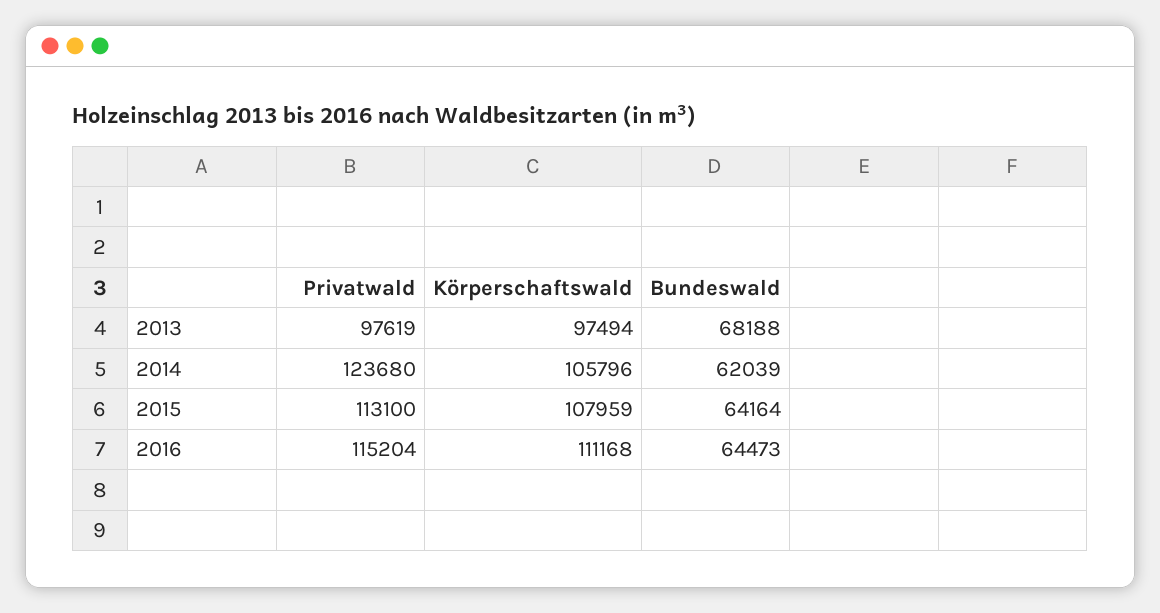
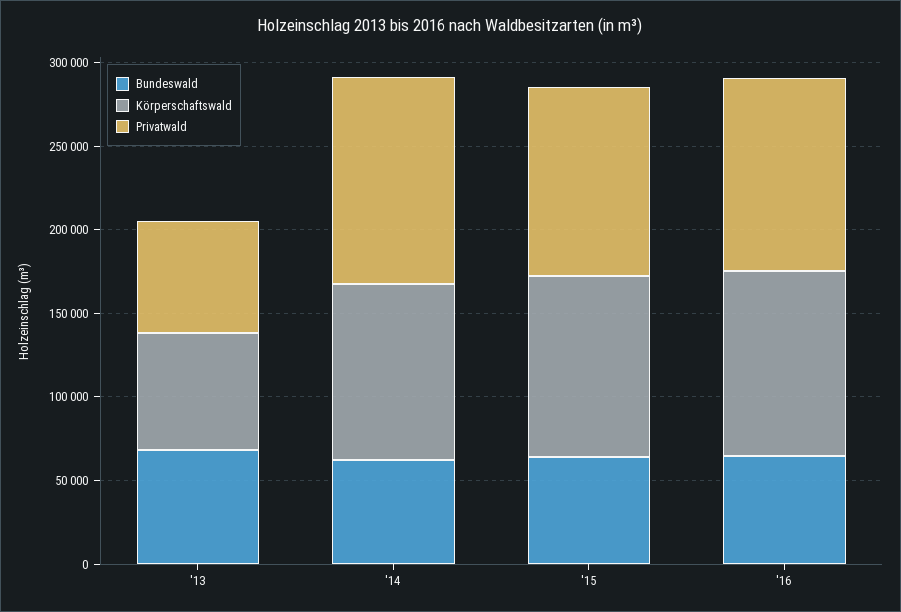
  {
    "Privatwald": {
-     "2013": 97619,
+     "2013": 70000,
      "2014": 123680,
      "2015": 113100,
      "2016": 115204
    },
    "Körperschaftswald": {
-     "2013": 97494,
+     "2013": 70000,
      "2014": 105796,
      "2015": 107959,
      "2016": 111168
    },
    "Bundeswald": {
      "2013": 68188,
      "2014": 62039,
      "2015": 64164,
      "2016": 64473
    }
  }

